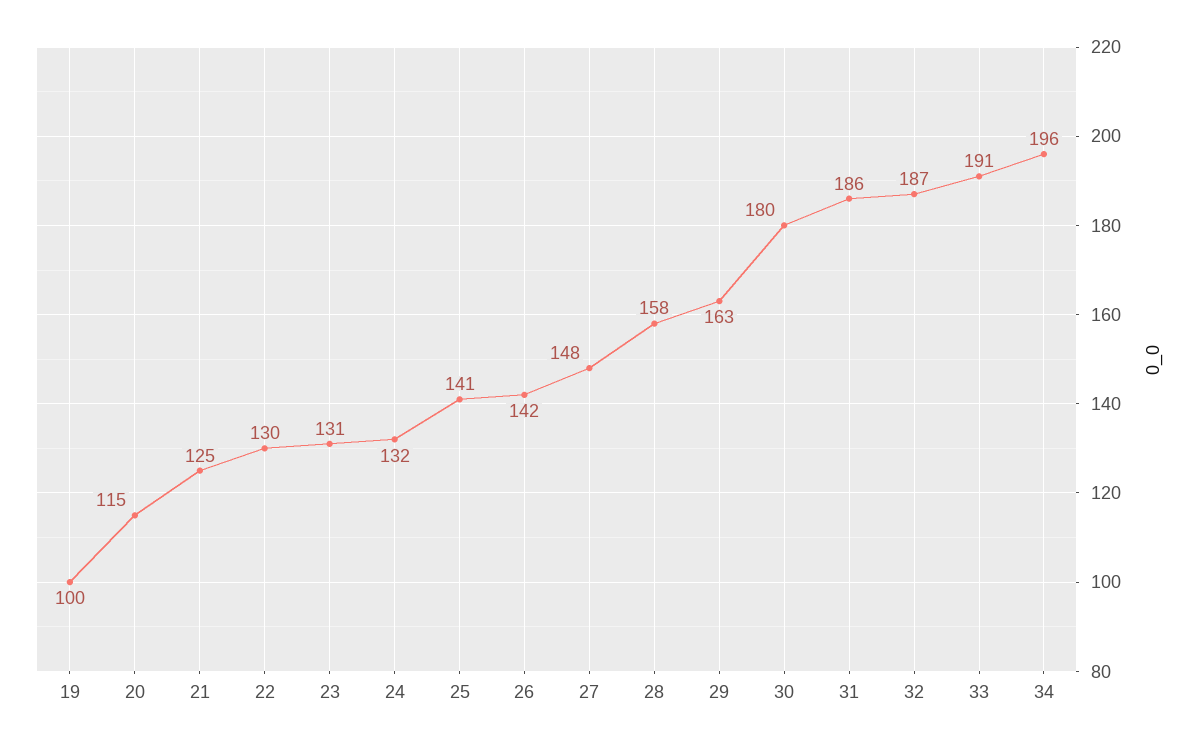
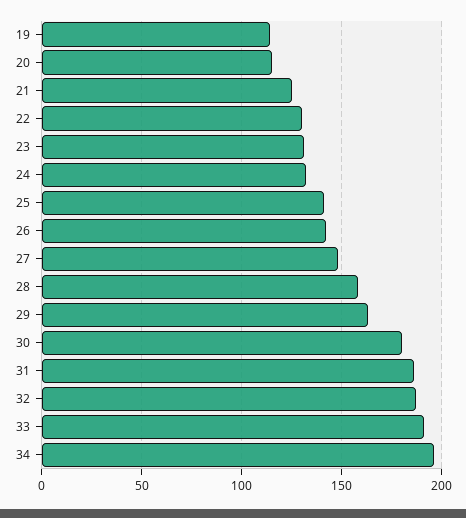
  {
-   "19": 100,
+   "19": 115,
    "20": 115,
    "21": 125,
    "22": 130,
    "23": 131,
    "24": 132,
    "25": 141,
    "26": 142,
    "27": 148,
    "28": 158,
    "29": 163,
    "30": 180,
    "31": 186,
    "32": 187,
    "33": 191,
    "34": 196
  }

